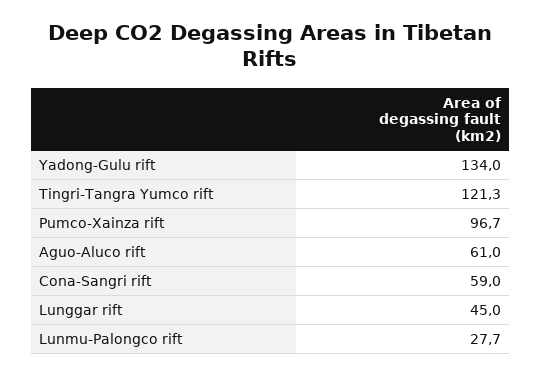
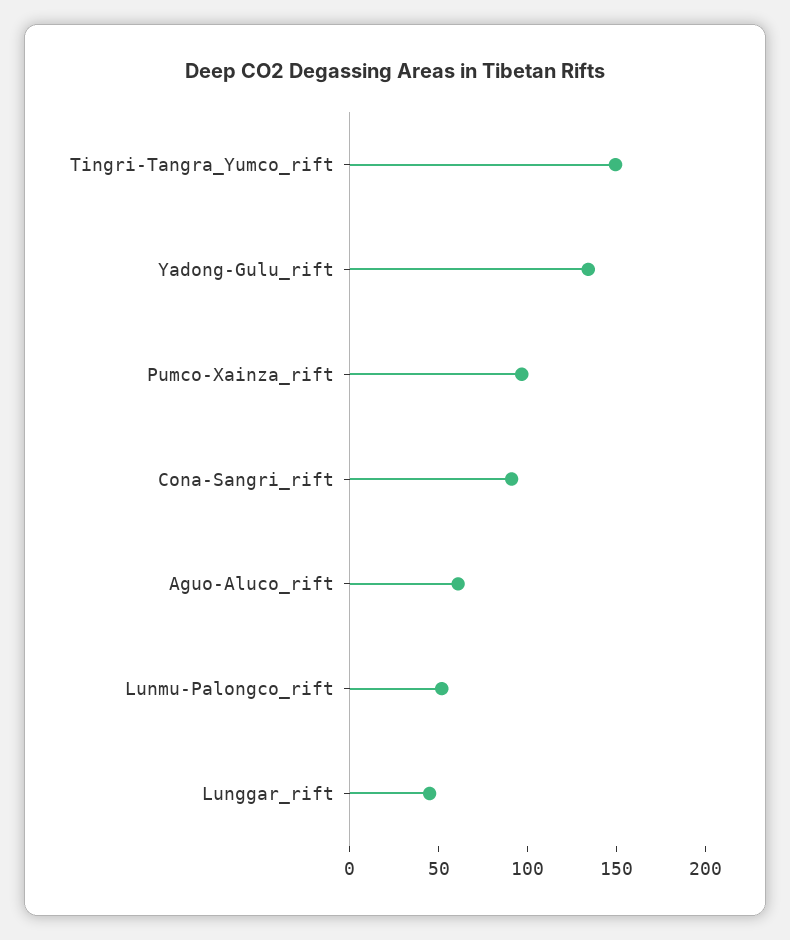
  {
    "Yadong-Gulu rift": 134,
-   "Tingri-Tangra Yumco rift": 121.3,
+   "Tingri-Tangra Yumco rift": 150,
    "Pumco-Xainza rift": 96.7,
    "Aguo-Aluco rift": 61,
-   "Cona-Sangri rift": 59,
+   "Cona-Sangri rift": 90,
    "Lunggar rift": 45,
-   "Lunmu-Palongco rift": 27.7
+   "Lunmu-Palongco rift": 50
  }

